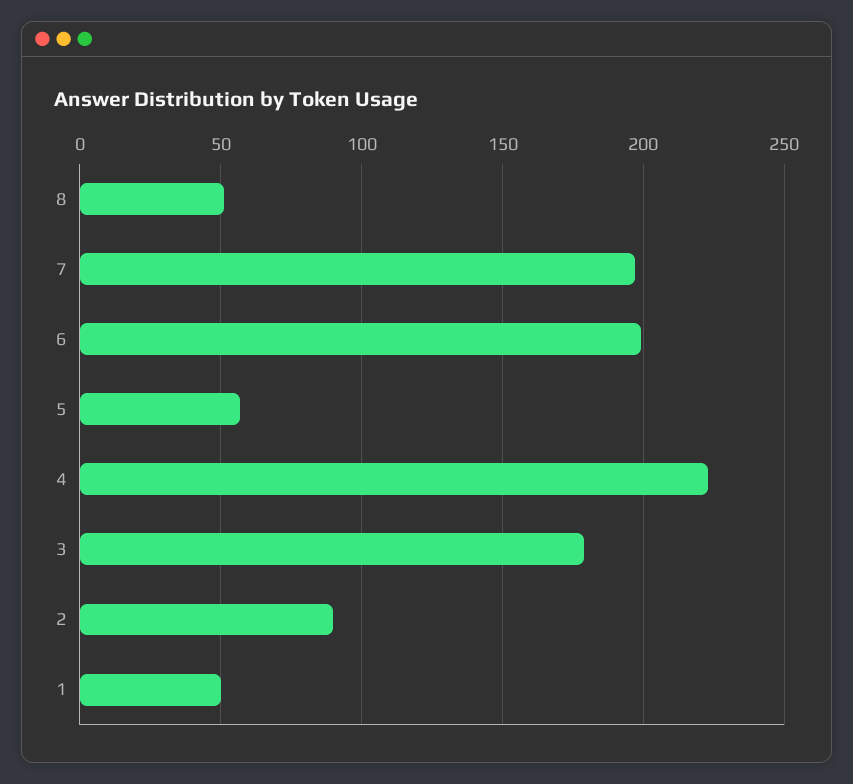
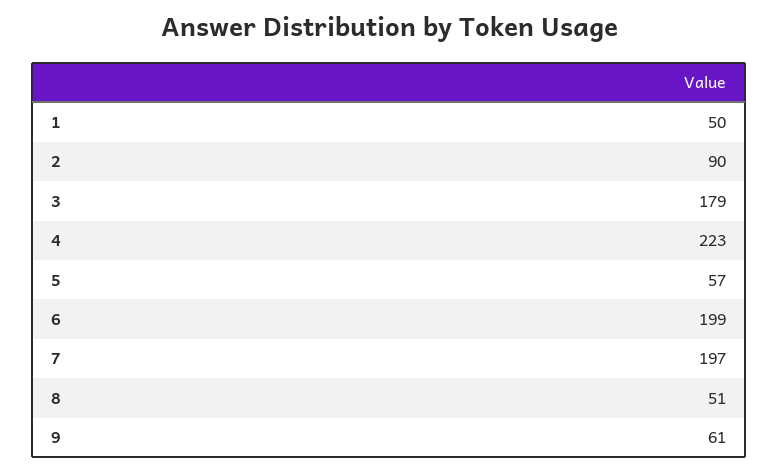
  {
    "8": 51,
    "7": 197,
    "6": 199,
    "5": 57,
    "4": 223,
    "3": 179,
    "2": 90,
-   "1": 50
+   "1": 50,
+   "9": 61
  }

